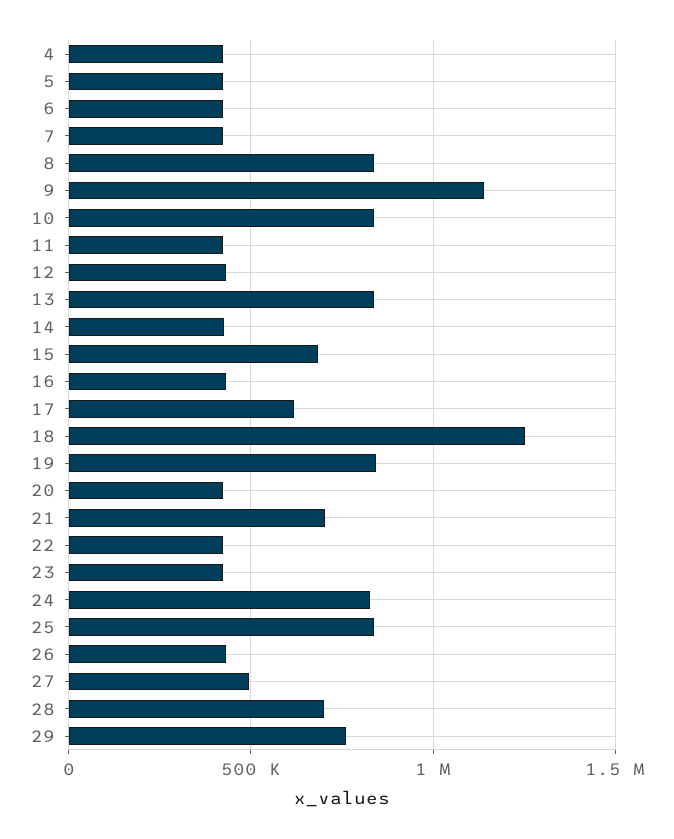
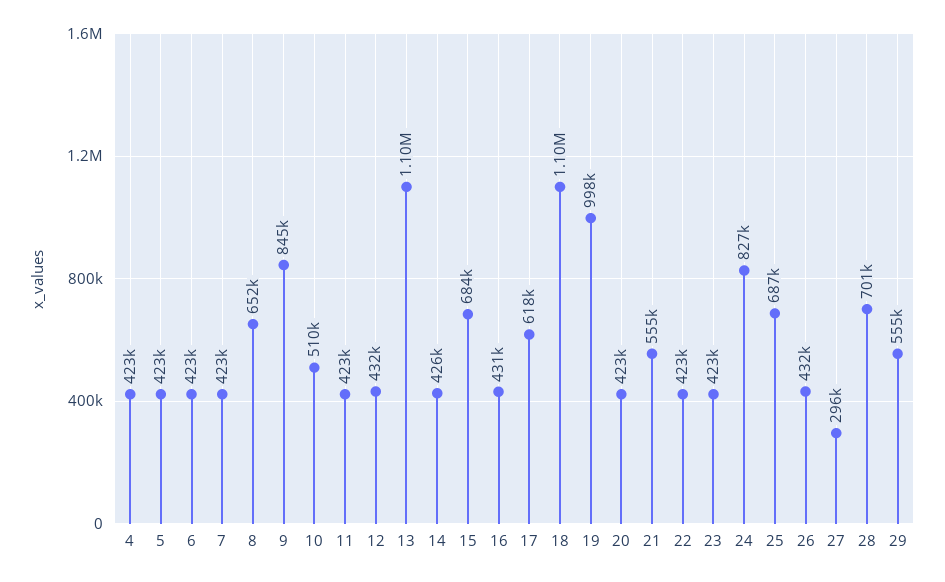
  {
    "4": 423000,
    "5": 423000,
    "6": 423000,
    "7": 423000,
-   "8": 850000,
+   "8": 652000,
-   "9": 1150000,
+   "9": 845000,
-   "10": 850000,
+   "10": 510000,
    "11": 423000,
    "12": 432000,
-   "13": 850000,
+   "13": 1100000,
    "14": 426000,
    "15": 684000,
    "16": 431000,
    "17": 618000,
-   "18": 1250000,
+   "18": 1100000,
-   "19": 850000,
+   "19": 998000,
    "20": 423000,
-   "21": 700000,
+   "21": 555000,
    "22": 423000,
    "23": 423000,
    "24": 827000,
-   "25": 850000,
+   "25": 687000,
    "26": 432000,
-   "27": 500000,
+   "27": 296000,
    "28": 701000,
-   "29": 750000
+   "29": 555000
  }

